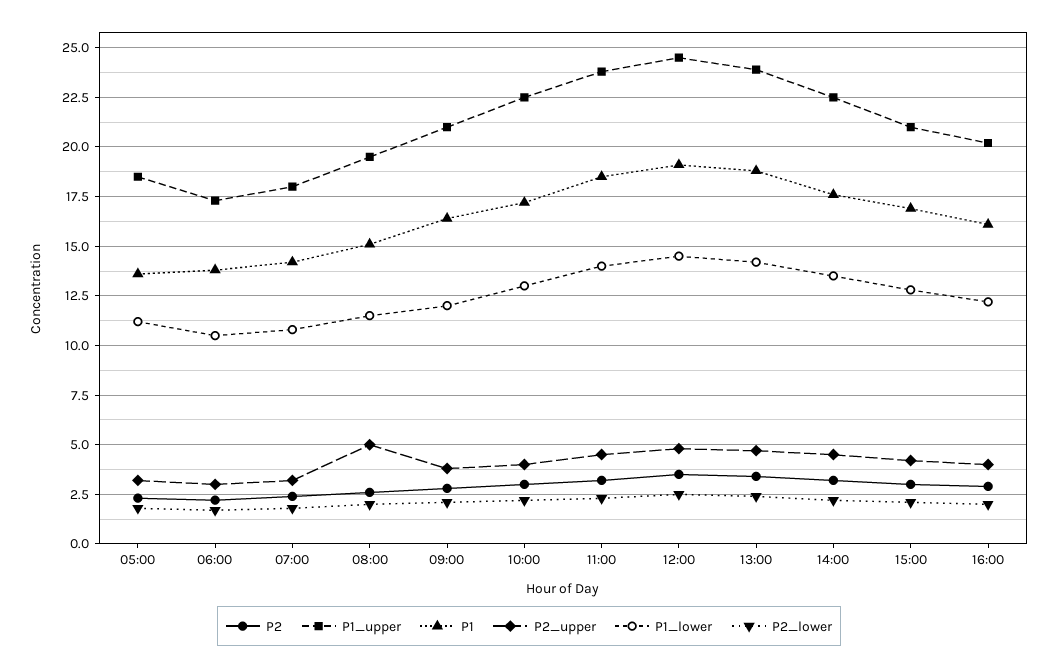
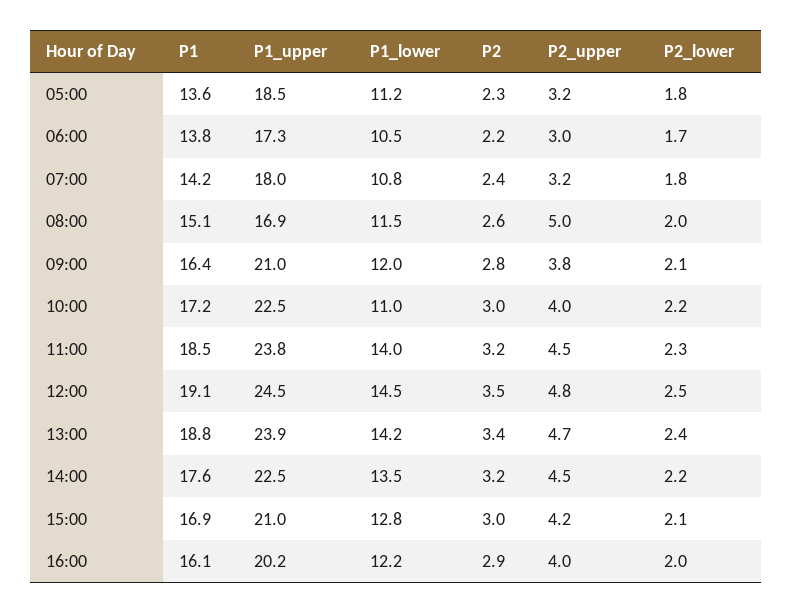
  {
    "P2": {
      "05:00": 2.3,
      "06:00": 2.2,
      "07:00": 2.4,
      "08:00": 2.6,
      "09:00": 2.8,
      "10:00": 3,
      "11:00": 3.2,
      "12:00": 3.5,
      "13:00": 3.4,
      "14:00": 3.2,
      "15:00": 3,
      "16:00": 2.9
    },
    "P1_upper": {
      "05:00": 18.5,
      "06:00": 17.3,
      "07:00": 18,
-     "08:00": 19.5,
+     "08:00": 16.9,
      "09:00": 21,
      "10:00": 22.5,
      "11:00": 23.8,
      "12:00": 24.5,
      "13:00": 23.9,
      "14:00": 22.5,
      "15:00": 21,
      "16:00": 20.2
    },
    "P1": {
      "05:00": 13.6,
      "06:00": 13.8,
      "07:00": 14.2,
      "08:00": 15.1,
      "09:00": 16.4,
      "10:00": 17.2,
      "11:00": 18.5,
      "12:00": 19.1,
      "13:00": 18.8,
      "14:00": 17.6,
      "15:00": 16.9,
      "16:00": 16.1
    },
    "P2_upper": {
      "05:00": 3.2,
      "06:00": 3,
      "07:00": 3.2,
      "08:00": 5,
      "09:00": 3.8,
      "10:00": 4,
      "11:00": 4.5,
      "12:00": 4.8,
      "13:00": 4.7,
      "14:00": 4.5,
      "15:00": 4.2,
      "16:00": 4
    },
    "P1_lower": {
      "05:00": 11.2,
      "06:00": 10.5,
      "07:00": 10.8,
      "08:00": 11.5,
      "09:00": 12,
-     "10:00": 13,
+     "10:00": 11,
      "11:00": 14,
      "12:00": 14.5,
      "13:00": 14.2,
      "14:00": 13.5,
      "15:00": 12.8,
      "16:00": 12.2
    },
    "P2_lower": {
      "05:00": 1.8,
      "06:00": 1.7,
      "07:00": 1.8,
      "08:00": 2,
      "09:00": 2.1,
      "10:00": 2.2,
      "11:00": 2.3,
      "12:00": 2.5,
      "13:00": 2.4,
      "14:00": 2.2,
      "15:00": 2.1,
      "16:00": 2
    }
  }

